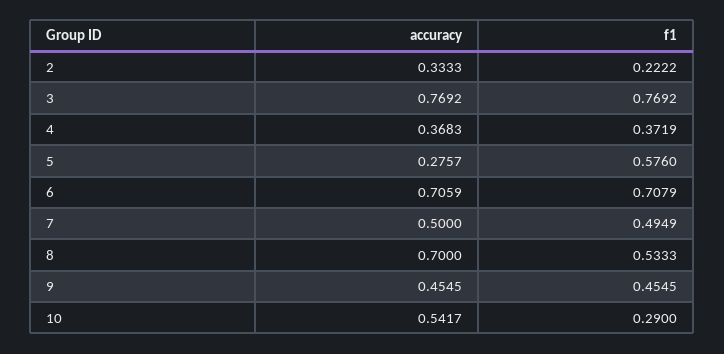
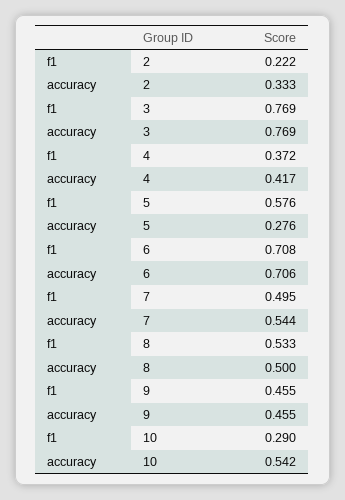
  {
    "accuracy": {
      "2": 0.3333,
      "3": 0.7692,
-     "4": 0.3683,
+     "4": 0.417,
      "5": 0.2757,
      "6": 0.7059,
-     "7": 0.5,
+     "7": 0.544,
-     "8": 0.7,
+     "8": 0.5,
      "9": 0.4545,
      "10": 0.5417
    },
    "f1": {
      "2": 0.2222,
      "3": 0.7692,
      "4": 0.3719,
      "5": 0.576,
      "6": 0.7079,
      "7": 0.4949,
      "8": 0.5333,
      "9": 0.4545,
      "10": 0.29
    }
  }

